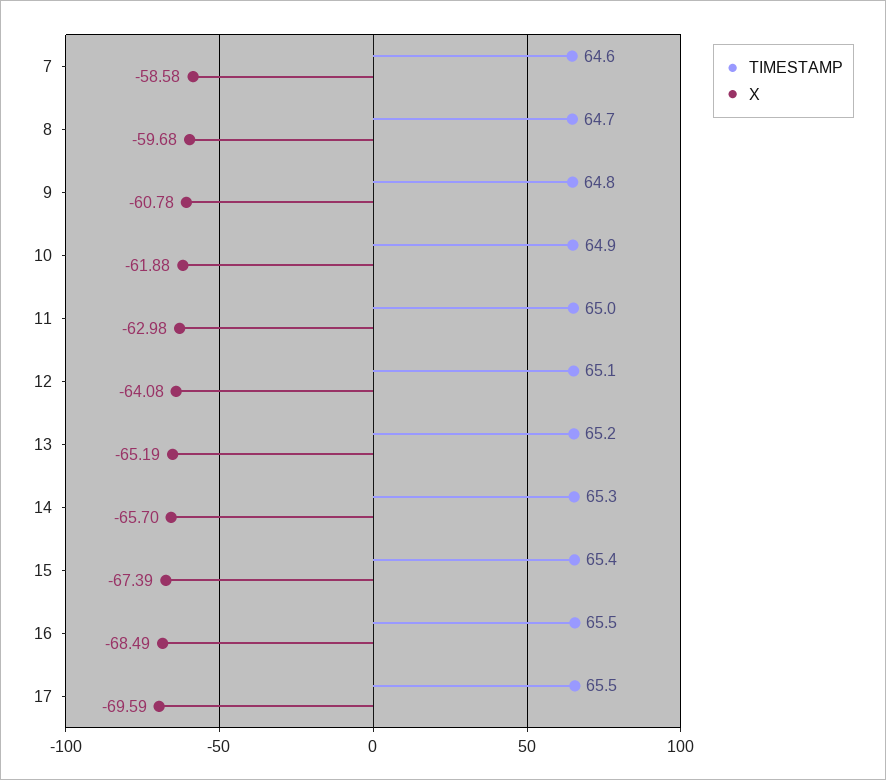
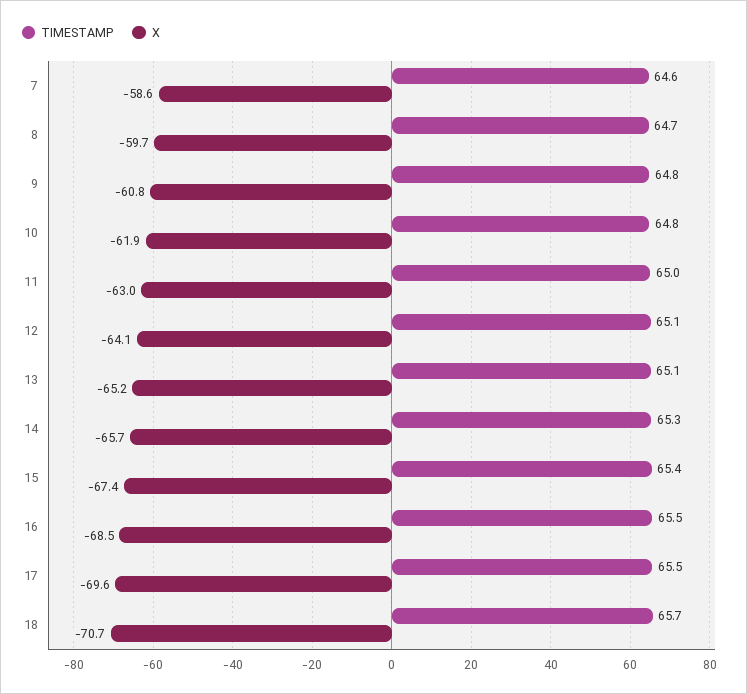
  {
    "TIMESTAMP": {
      "7": 64.6,
      "8": 64.7,
      "9": 64.8,
-     "10": 64.9,
+     "10": 64.8,
      "11": 65,
      "12": 65.1,
-     "13": 65.2,
+     "13": 65.1,
      "14": 65.3,
      "15": 65.4,
      "16": 65.5,
-     "17": 65.5
+     "17": 65.5,
+     "18": 65.7
    },
    "X": {
      "7": -58.58,
      "8": -59.68,
      "9": -60.78,
      "10": -61.88,
      "11": -62.98,
      "12": -64.08,
      "13": -65.19,
      "14": -65.7,
      "15": -67.39,
      "16": -68.49,
-     "17": -69.59
+     "17": -69.59,
+     "18": -70.7
    }
  }

